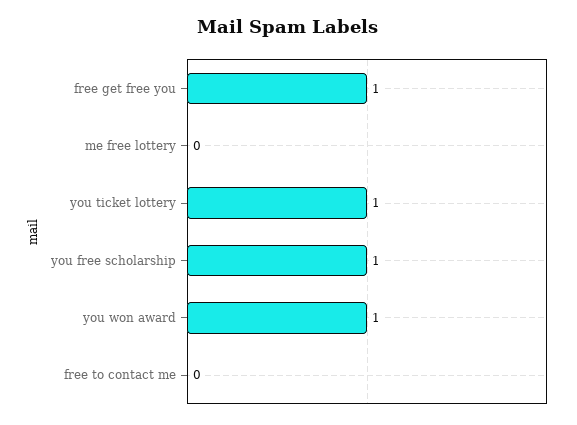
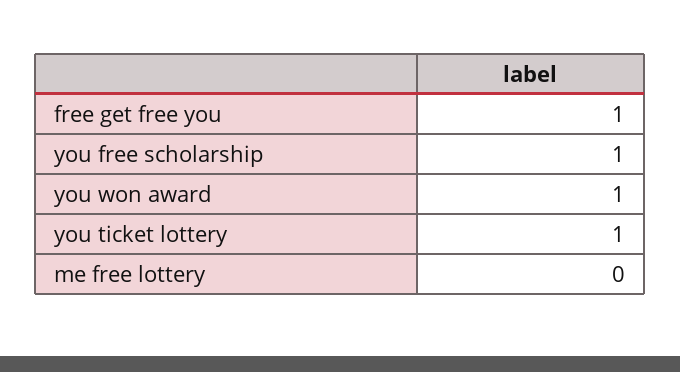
  {
    "free get free you": 1,
    "me free lottery": 0,
    "you ticket lottery": 1,
    "you free scholarship": 1,
-   "you won award": 1,
+   "you won award": 1
-   "free to contact me": 0
  }

